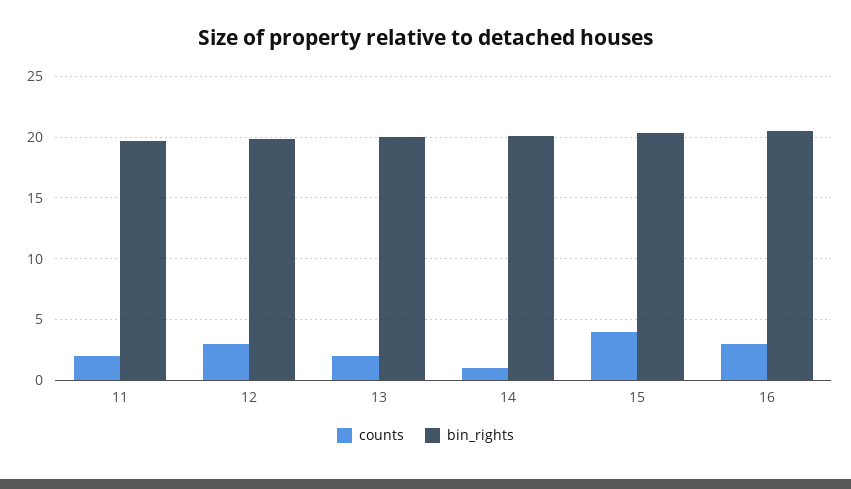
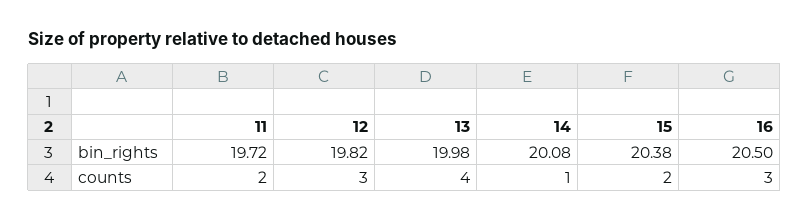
  {
    "counts": {
      "11": 2,
      "12": 3,
-     "13": 2,
+     "13": 4,
      "14": 1,
-     "15": 4,
+     "15": 2,
      "16": 3
    },
    "bin_rights": {
      "11": 19.72,
      "12": 19.82,
      "13": 19.98,
      "14": 20.08,
      "15": 20.38,
      "16": 20.5
    }
  }

